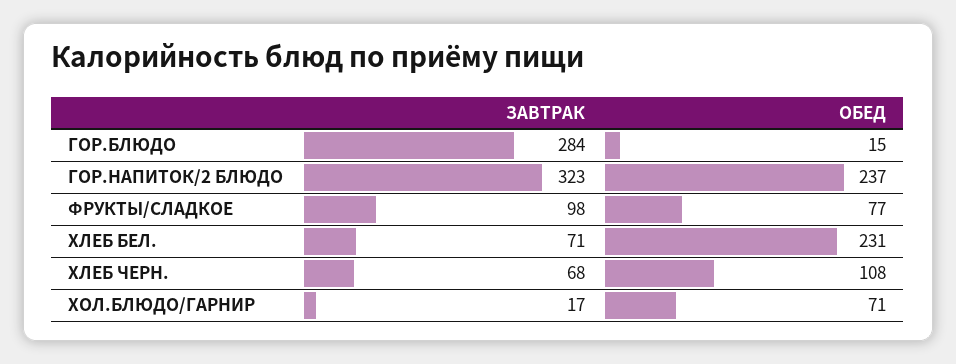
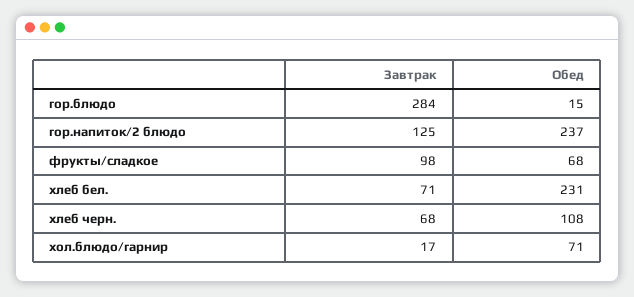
  {
    "ЗАВТРАК": {
      "ГОР.БЛЮДО": 284,
-     "ГОР.НАПИТОК/2 БЛЮДО": 323,
+     "ГОР.НАПИТОК/2 БЛЮДО": 125,
      "ФРУКТЫ/СЛАДКОЕ": 98,
      "ХЛЕБ БЕЛ.": 71,
      "ХЛЕБ ЧЕРН.": 68,
      "ХОЛ.БЛЮДО/ГАРНИР": 17
    },
    "ОБЕД": {
      "ГОР.БЛЮДО": 15,
      "ГОР.НАПИТОК/2 БЛЮДО": 237,
-     "ФРУКТЫ/СЛАДКОЕ": 77,
+     "ФРУКТЫ/СЛАДКОЕ": 68,
      "ХЛЕБ БЕЛ.": 231,
      "ХЛЕБ ЧЕРН.": 108,
      "ХОЛ.БЛЮДО/ГАРНИР": 71
    }
  }

